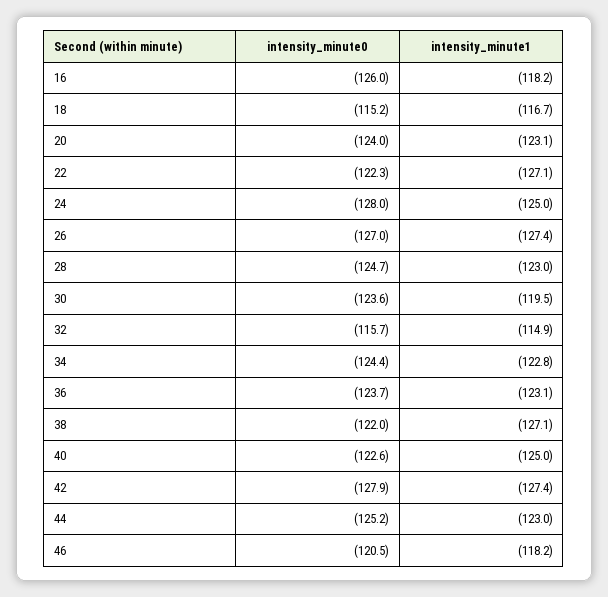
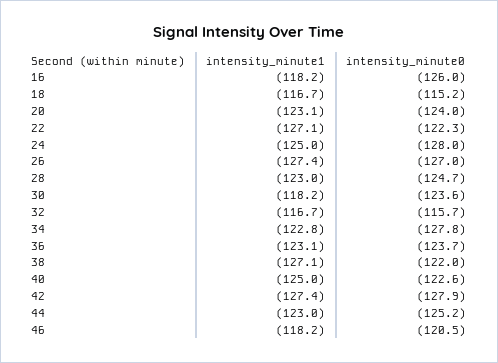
  {
    "intensity_minute0": {
      "16": -126,
      "18": -115.2,
      "20": -124,
      "22": -122.3,
      "24": -128,
      "26": -127,
      "28": -124.7,
      "30": -123.6,
      "32": -115.7,
-     "34": -124.4,
+     "34": -127.8,
      "36": -123.7,
      "38": -122,
      "40": -122.6,
      "42": -127.9,
      "44": -125.2,
      "46": -120.5
    },
    "intensity_minute1": {
      "16": -118.2,
      "18": -116.7,
      "20": -123.1,
      "22": -127.1,
      "24": -125,
      "26": -127.4,
      "28": -123,
-     "30": -119.5,
+     "30": -118.2,
-     "32": -114.9,
+     "32": -116.7,
      "34": -122.8,
      "36": -123.1,
      "38": -127.1,
      "40": -125,
      "42": -127.4,
      "44": -123,
      "46": -118.2
    }
  }

